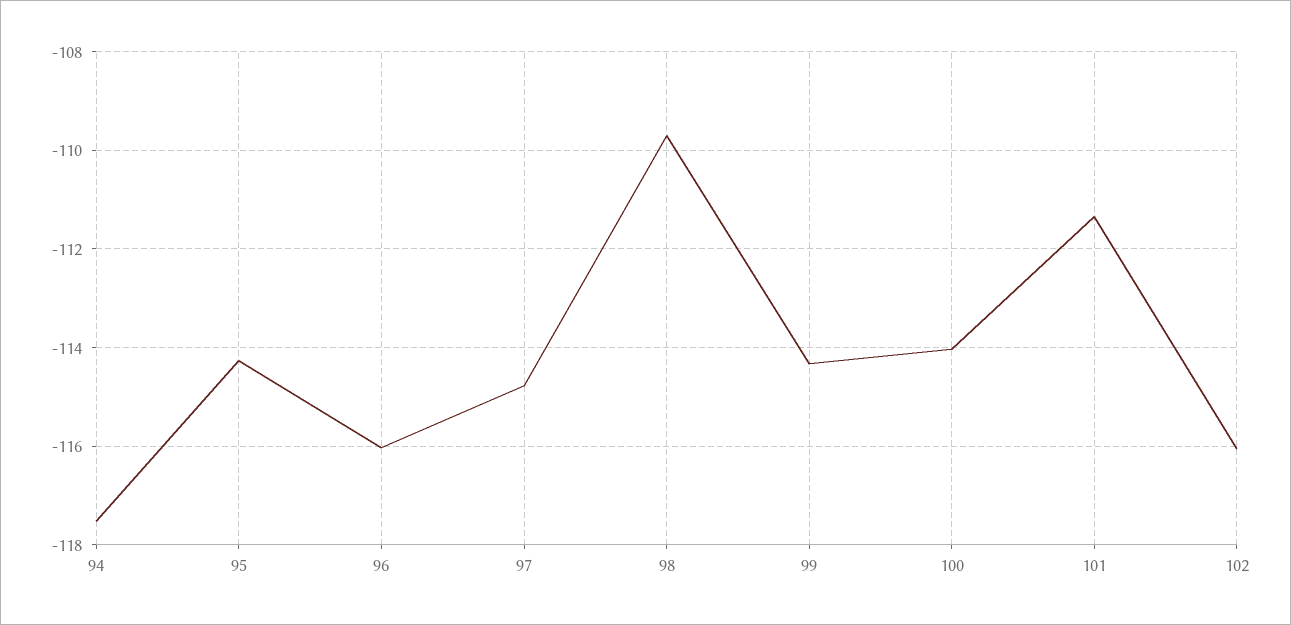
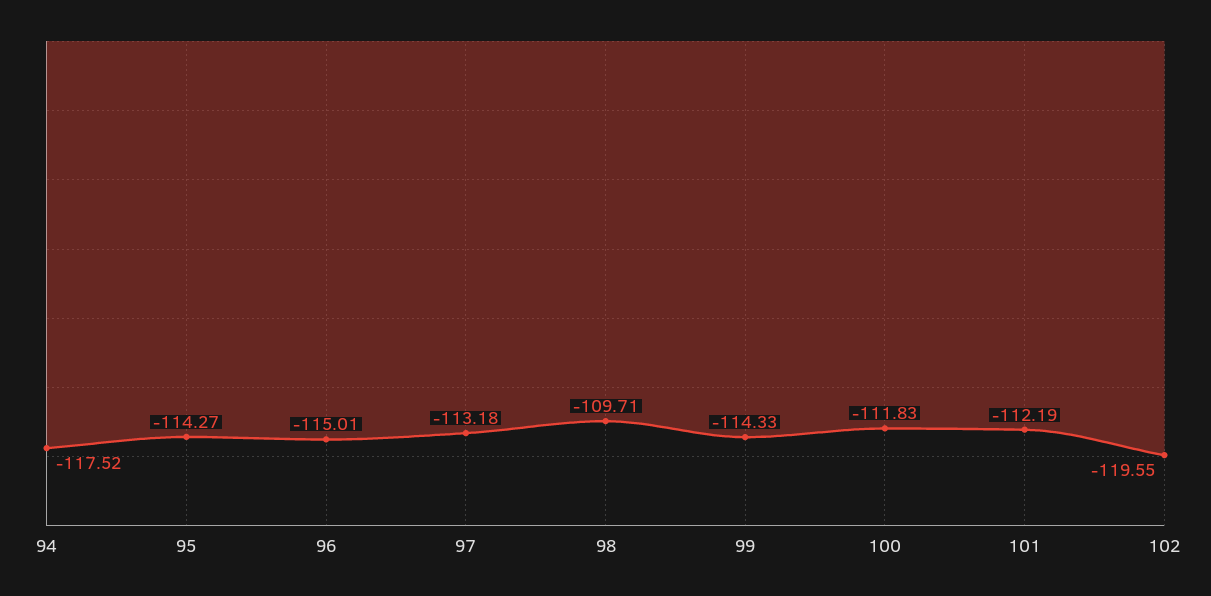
  {
    "94": -117.52,
    "95": -114.27,
-   "96": -116,
+   "96": -115.01,
-   "97": -114.8,
+   "97": -113.18,
    "98": -109.71,
    "99": -114.33,
-   "100": -114,
+   "100": -111.83,
-   "101": -111.4,
+   "101": -112.19,
-   "102": -116
+   "102": -119.55
  }

